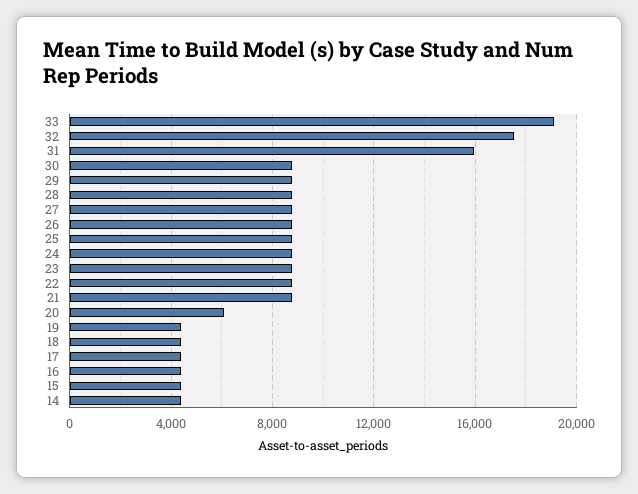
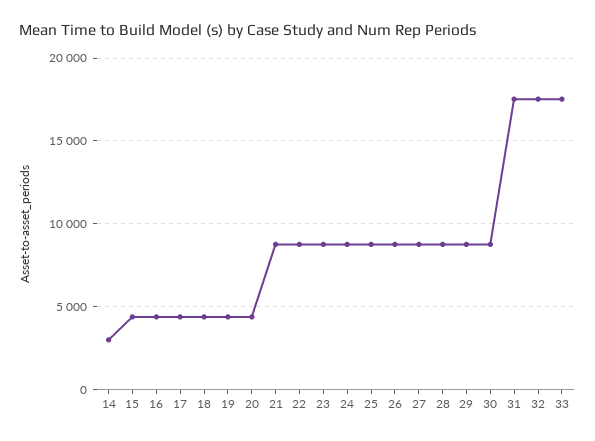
  {
-   "33": 19000,
+   "33": 17500,
    "32": 17500,
-   "31": 16000,
+   "31": 17500,
    "30": 9000,
    "29": 9000,
    "28": 9000,
    "27": 9000,
    "26": 9000,
    "25": 9000,
    "24": 9000,
    "23": 9000,
    "22": 9000,
    "21": 9000,
-   "20": 6000,
+   "20": 4500,
    "19": 4500,
    "18": 4500,
    "17": 4500,
    "16": 4500,
    "15": 4500,
-   "14": 4500
+   "14": 3000
  }

